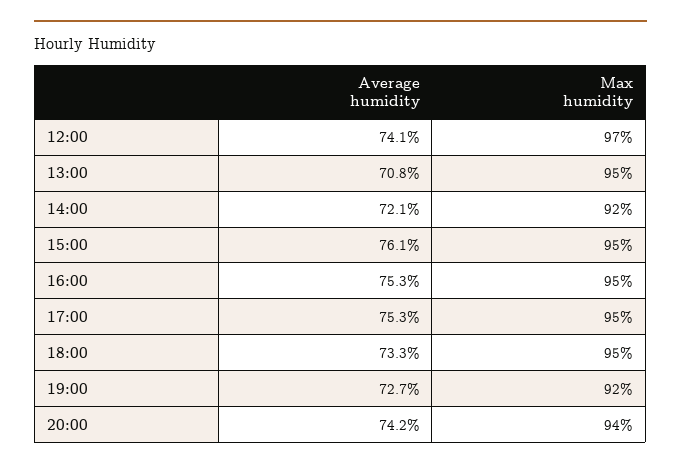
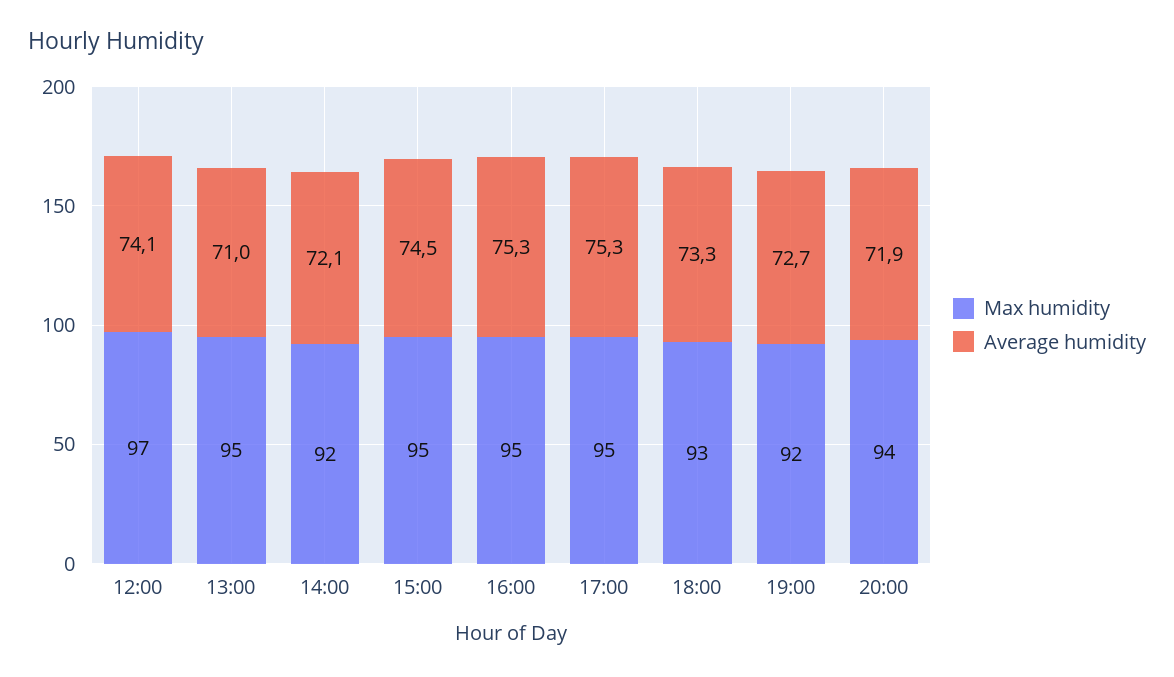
  {
    "Average humidity": {
      "12:00": 74.1,
-     "13:00": 70.8,
+     "13:00": 71,
      "14:00": 72.1,
-     "15:00": 76.1,
+     "15:00": 74.5,
      "16:00": 75.3,
      "17:00": 75.3,
      "18:00": 73.3,
      "19:00": 72.7,
-     "20:00": 74.2
+     "20:00": 71.9
    },
    "Max humidity": {
      "12:00": 97,
      "13:00": 95,
      "14:00": 92,
      "15:00": 95,
      "16:00": 95,
      "17:00": 95,
-     "18:00": 95,
+     "18:00": 93,
      "19:00": 92,
      "20:00": 94
    }
  }

